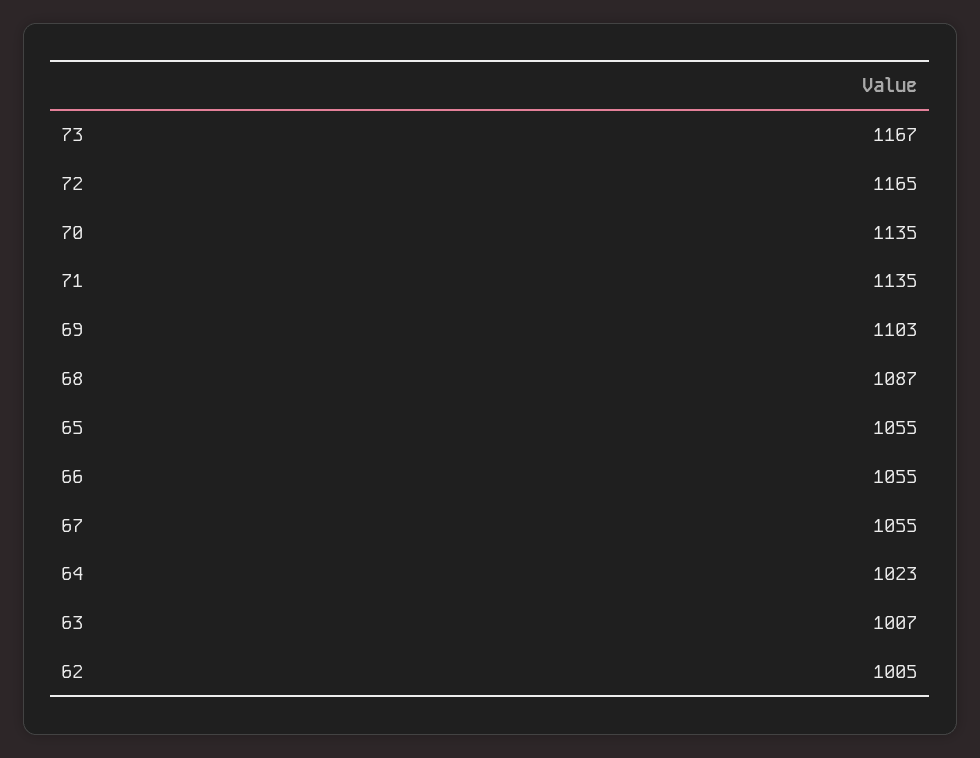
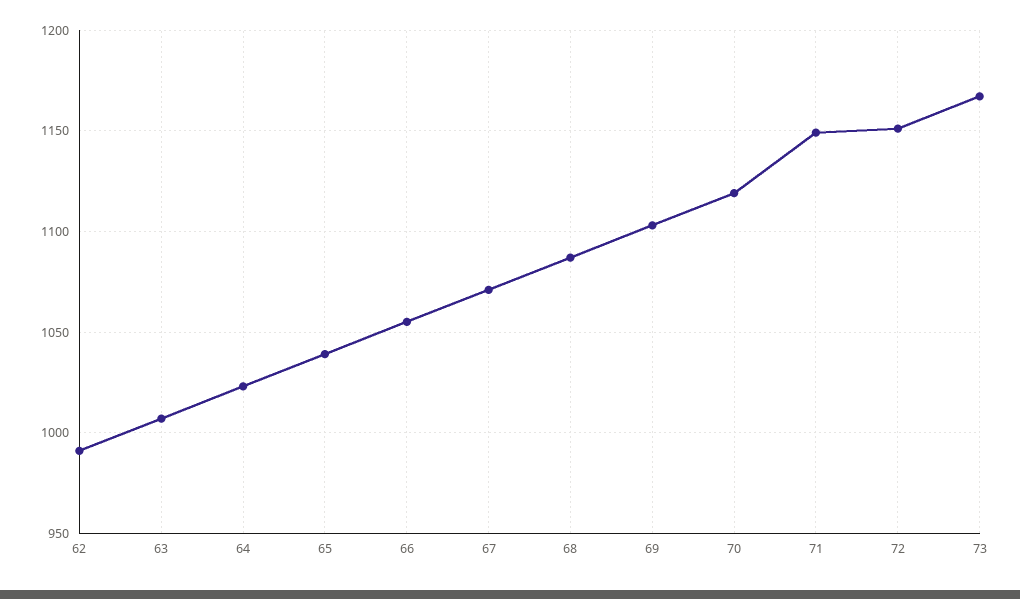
  {
    "73": 1167,
-   "72": 1165,
+   "72": 1150,
-   "70": 1135,
+   "70": 1120,
-   "71": 1135,
+   "71": 1150,
    "69": 1103,
    "68": 1087,
-   "65": 1055,
+   "65": 1040,
    "66": 1055,
-   "67": 1055,
+   "67": 1070,
    "64": 1023,
    "63": 1007,
-   "62": 1005
+   "62": 990
  }

